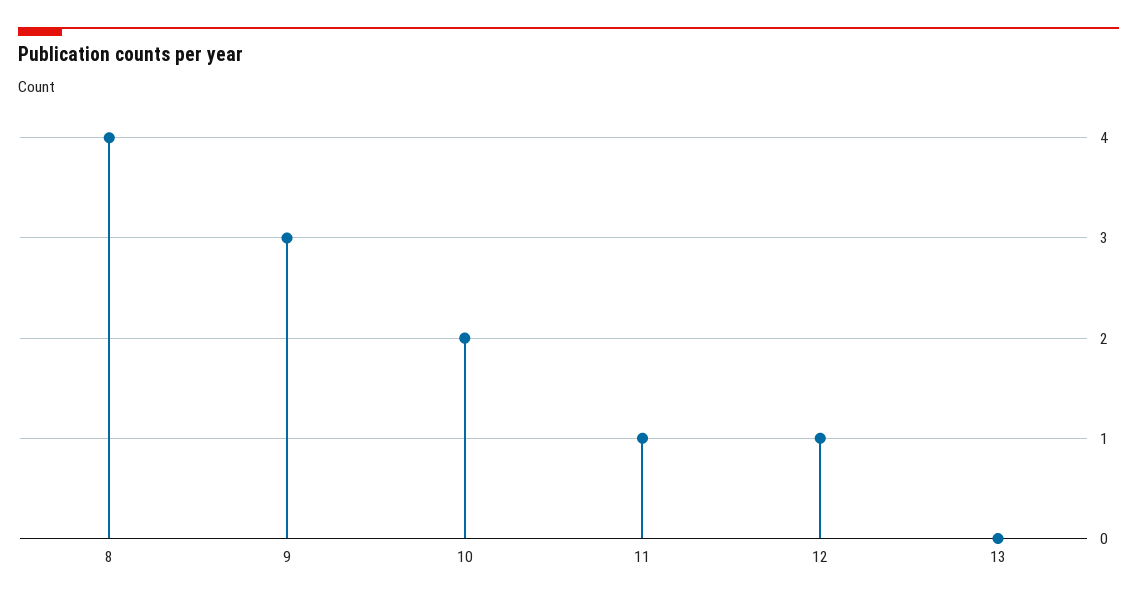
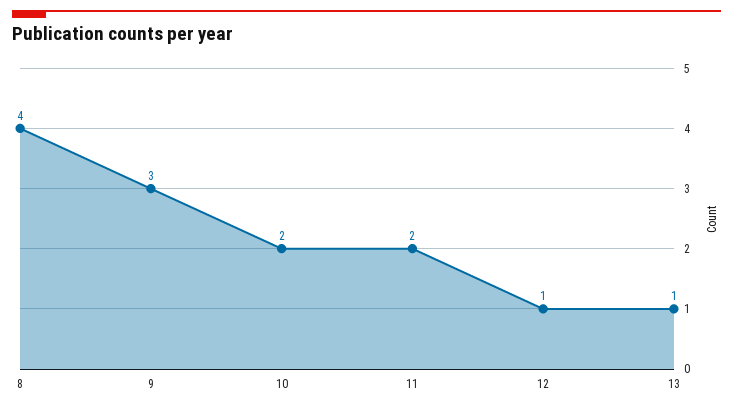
  {
    "8": 4,
    "9": 3,
    "10": 2,
-   "11": 1,
+   "11": 2,
    "12": 1,
-   "13": 0
+   "13": 1
  }

